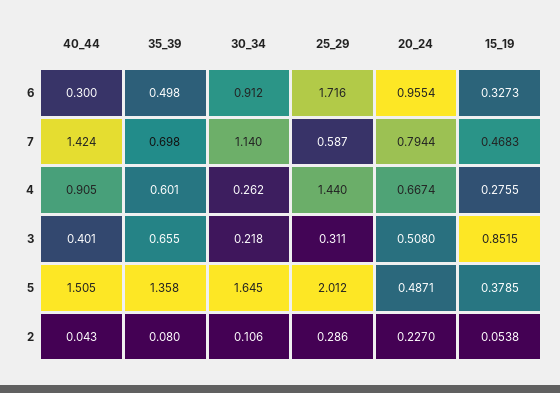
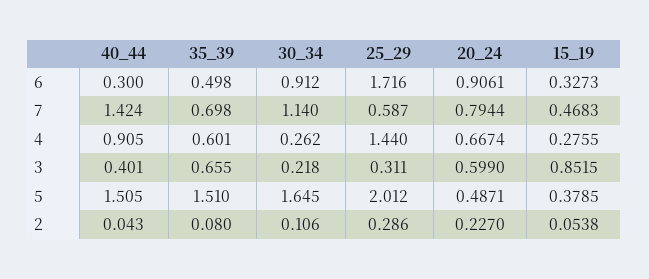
  {
    "40_44": {
      "6": 0.3,
      "7": 1.424,
      "4": 0.905,
      "3": 0.401,
      "5": 1.505,
      "2": 0.043
    },
    "35_39": {
      "6": 0.498,
      "7": 0.698,
      "4": 0.601,
      "3": 0.655,
-     "5": 1.358,
+     "5": 1.51,
      "2": 0.08
    },
    "30_34": {
      "6": 0.912,
      "7": 1.14,
      "4": 0.262,
      "3": 0.218,
      "5": 1.645,
      "2": 0.106
    },
    "25_29": {
      "6": 1.716,
      "7": 0.587,
      "4": 1.44,
      "3": 0.311,
      "5": 2.012,
      "2": 0.286
    },
    "20_24": {
-     "6": 0.9554,
+     "6": 0.9061,
      "7": 0.7944,
      "4": 0.6674,
-     "3": 0.508,
+     "3": 0.599,
      "5": 0.4871,
      "2": 0.227
    },
    "15_19": {
      "6": 0.3273,
      "7": 0.4683,
      "4": 0.2755,
      "3": 0.8515,
      "5": 0.3785,
      "2": 0.0538
    }
  }

